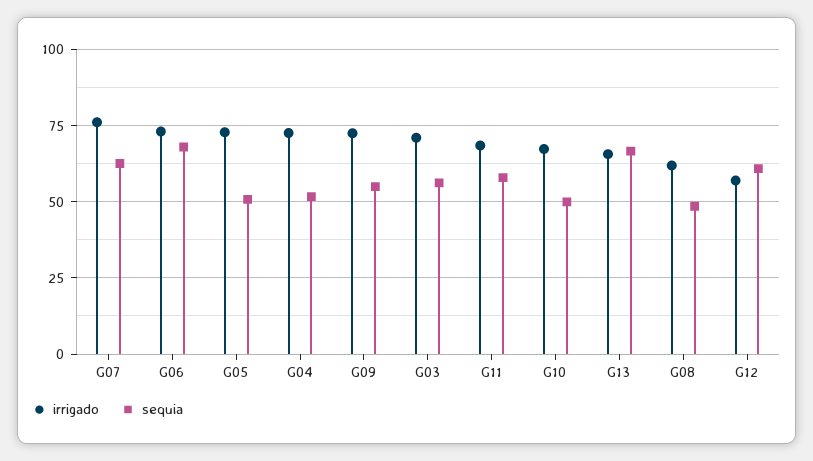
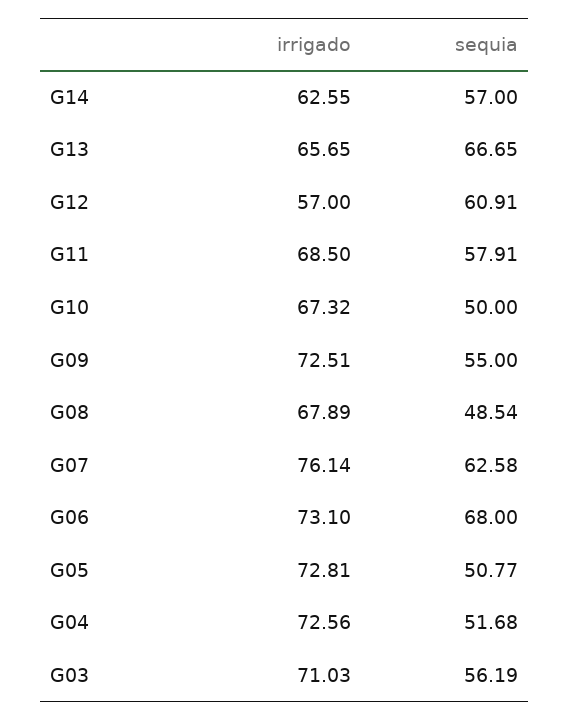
  {
    "irrigado": {
      "G07": 76.14,
      "G06": 73.1,
      "G05": 72.81,
      "G04": 72.56,
      "G09": 72.51,
      "G03": 71.03,
      "G11": 68.5,
      "G10": 67.32,
      "G13": 65.65,
-     "G08": 62.5,
+     "G08": 67.89,
-     "G12": 57
+     "G12": 57,
+     "G14": 62.55
    },
    "sequia": {
      "G07": 62.58,
      "G06": 68,
      "G05": 50.77,
      "G04": 51.68,
      "G09": 55,
      "G03": 56.19,
      "G11": 57.91,
      "G10": 50,
      "G13": 66.65,
      "G08": 48.54,
-     "G12": 60.91
+     "G12": 60.91,
+     "G14": 57
    }
  }

